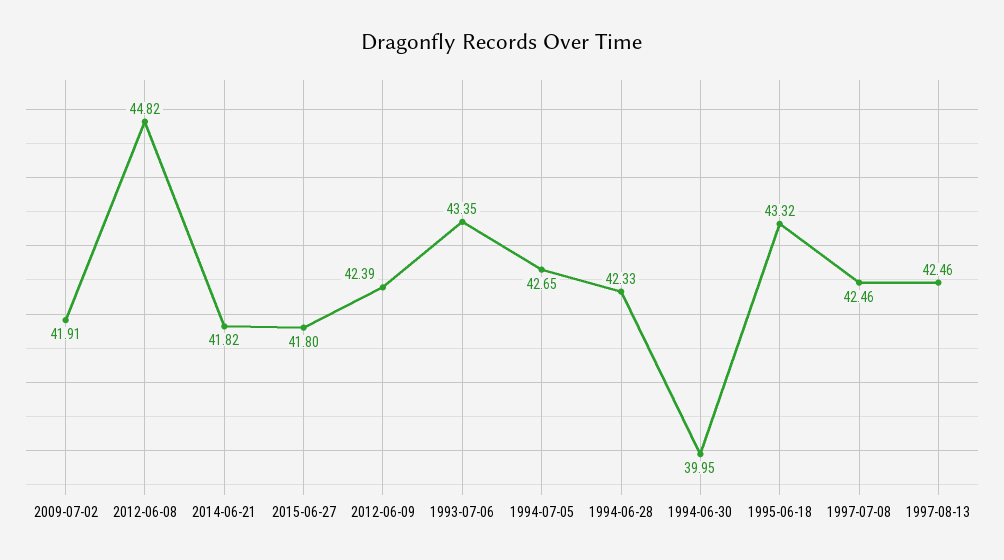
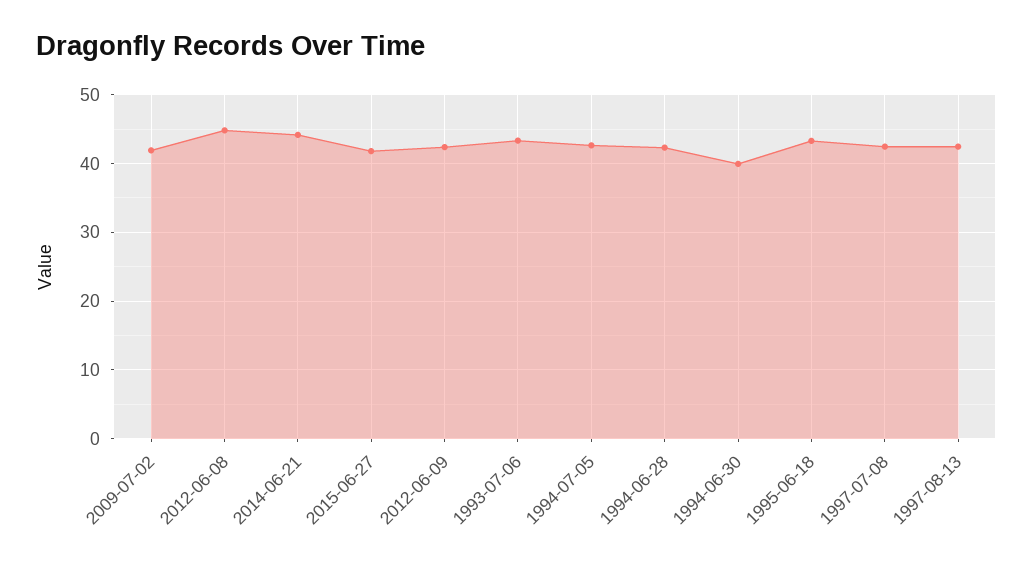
  {
    "2009-07-02": 41.91,
    "2012-06-08": 44.82,
-   "2014-06-21": 41.82,
+   "2014-06-21": 44,
    "2015-06-27": 41.8,
    "2012-06-09": 42.39,
    "1993-07-06": 43.35,
    "1994-07-05": 42.65,
    "1994-06-28": 42.33,
    "1994-06-30": 39.95,
    "1995-06-18": 43.32,
    "1997-07-08": 42.46,
    "1997-08-13": 42.46
  }

